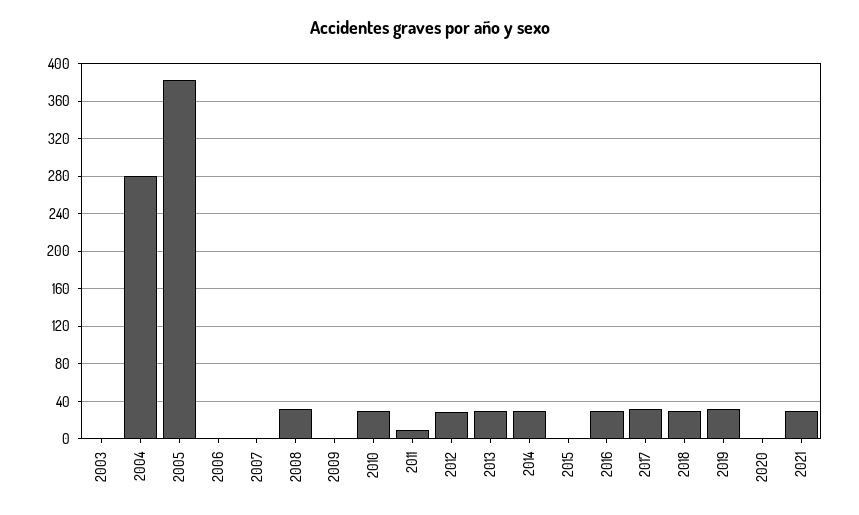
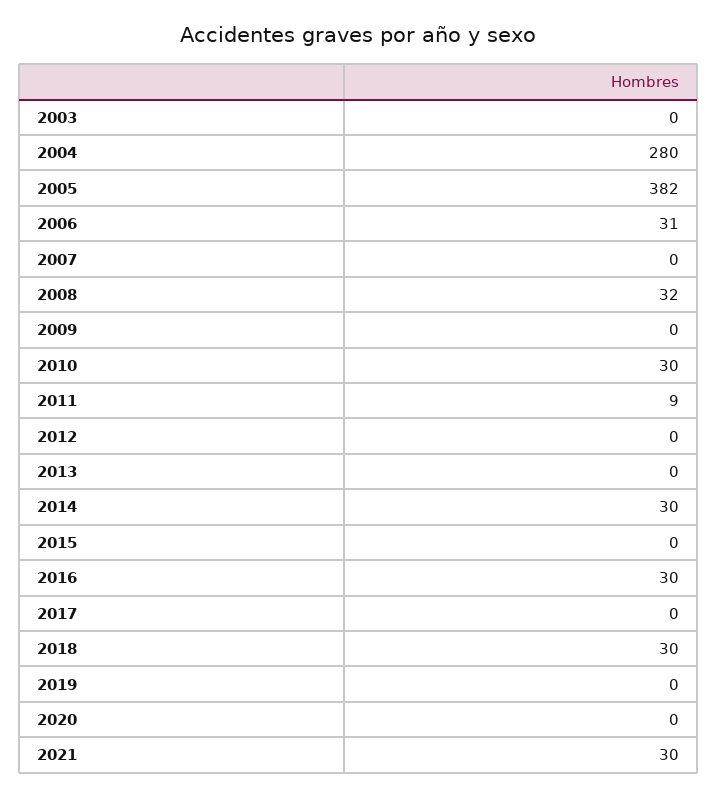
  {
    "2003": 0,
    "2004": 280,
    "2005": 382,
-   "2006": 0,
+   "2006": 31,
    "2007": 0,
    "2008": 32,
    "2009": 0,
    "2010": 30,
    "2011": 9,
-   "2012": 30,
+   "2012": 0,
-   "2013": 30,
+   "2013": 0,
    "2014": 30,
    "2015": 0,
    "2016": 30,
-   "2017": 30,
+   "2017": 0,
    "2018": 30,
-   "2019": 30,
+   "2019": 0,
    "2020": 0,
    "2021": 30
  }

